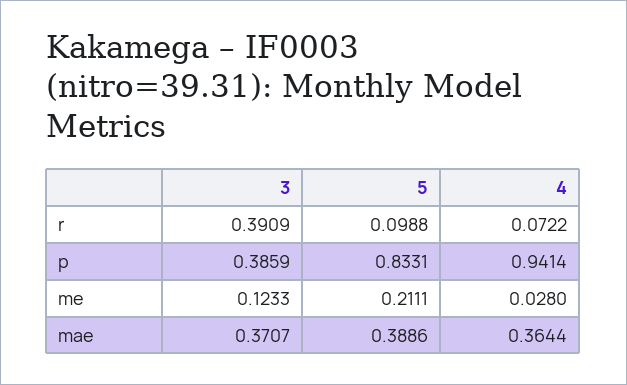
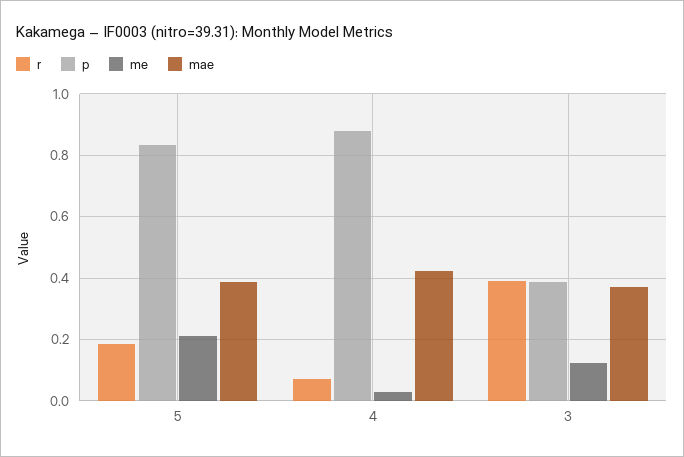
  {
    "r": {
      "3": 0.3909,
-     "5": 0.0988,
+     "5": 0.18,
      "4": 0.0722
    },
    "p": {
      "3": 0.3859,
      "5": 0.8331,
-     "4": 0.9414
+     "4": 0.88
    },
    "me": {
      "3": 0.1233,
      "5": 0.2111,
      "4": 0.028
    },
    "mae": {
      "3": 0.3707,
      "5": 0.3886,
-     "4": 0.3644
+     "4": 0.42
    }
  }

